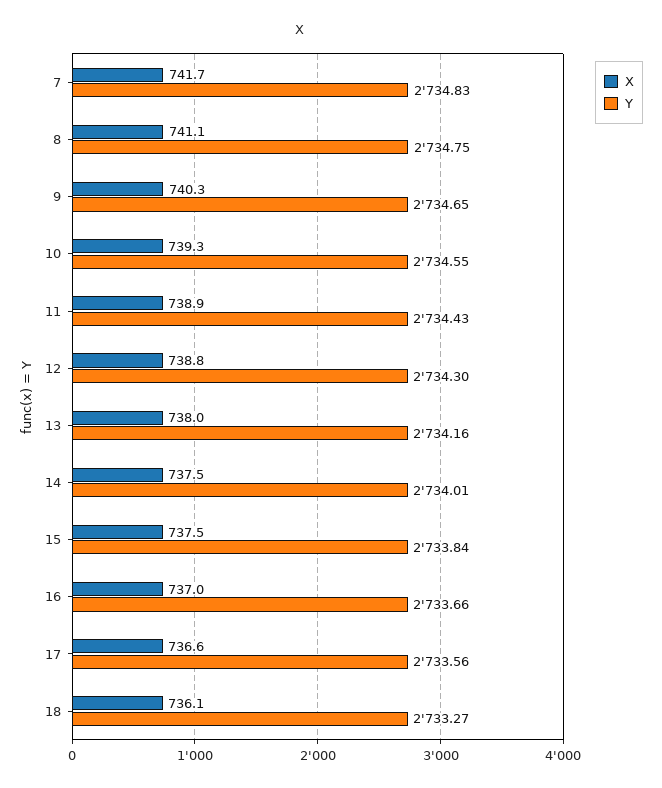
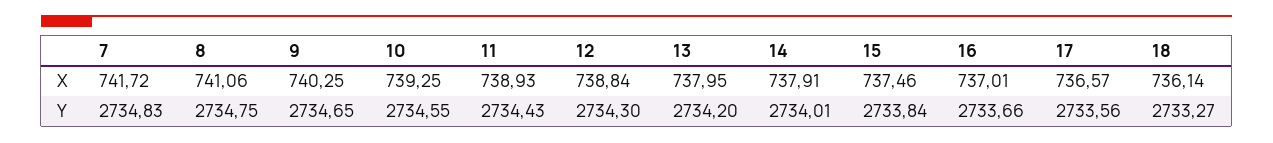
  {
    "X": {
      "7": 741.72,
      "8": 741.06,
      "9": 740.25,
      "10": 739.25,
      "11": 738.93,
      "12": 738.84,
      "13": 737.95,
-     "14": 737.5,
+     "14": 737.91,
      "15": 737.46,
      "16": 737.01,
      "17": 736.57,
      "18": 736.14
    },
    "Y": {
      "7": 2734.83,
      "8": 2734.75,
      "9": 2734.65,
      "10": 2734.55,
      "11": 2734.43,
      "12": 2734.3,
-     "13": 2734.16,
+     "13": 2734.2,
      "14": 2734.01,
      "15": 2733.84,
      "16": 2733.66,
      "17": 2733.56,
      "18": 2733.27
    }
  }

